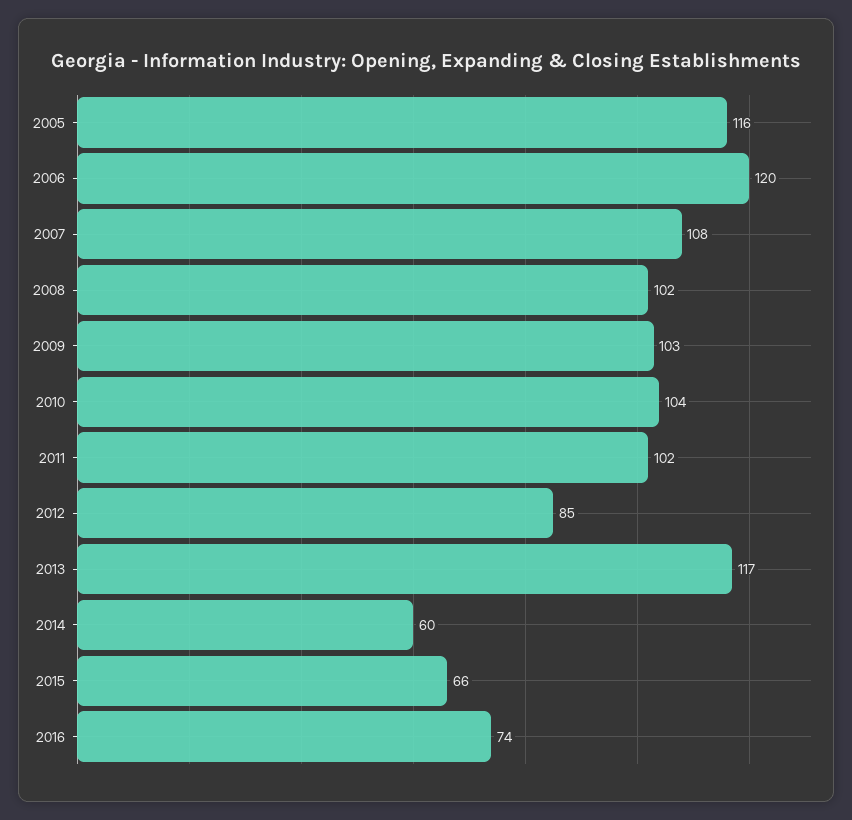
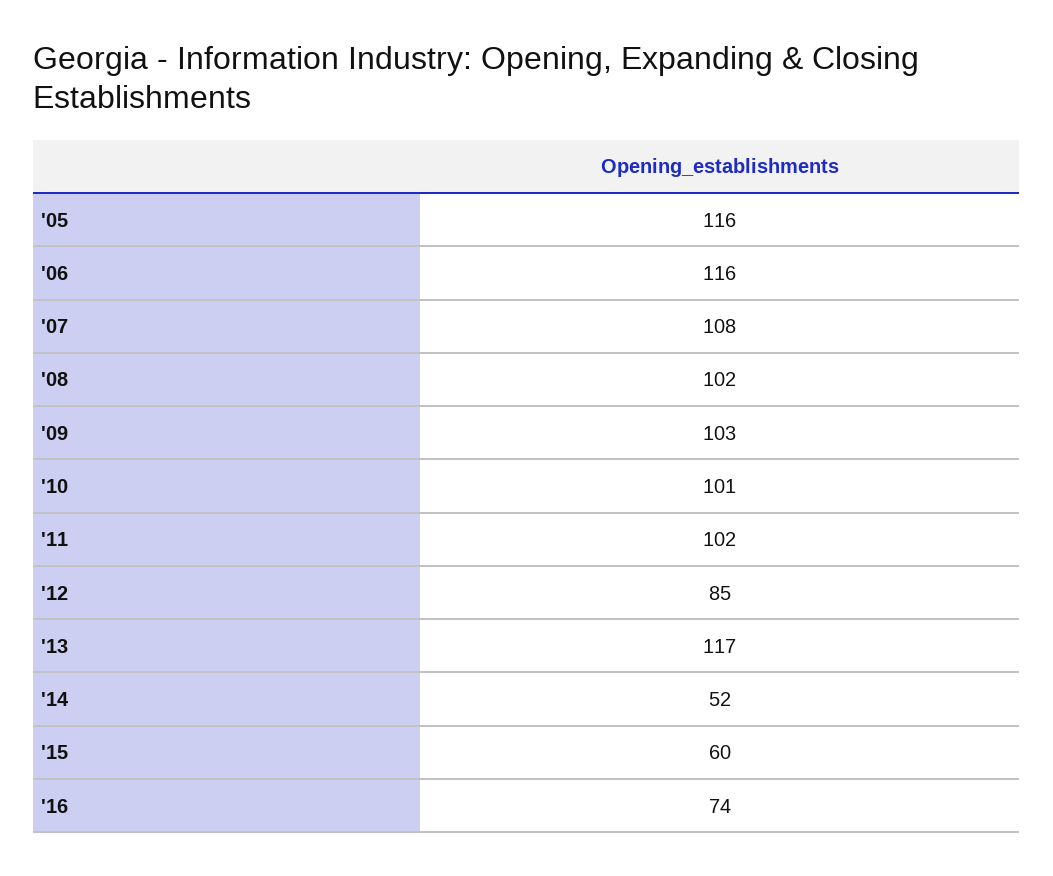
  {
    "2005": 116,
-   "2006": 120,
+   "2006": 116,
    "2007": 108,
    "2008": 102,
    "2009": 103,
-   "2010": 104,
+   "2010": 101,
    "2011": 102,
    "2012": 85,
    "2013": 117,
-   "2014": 60,
+   "2014": 52,
-   "2015": 66,
+   "2015": 60,
    "2016": 74
  }

